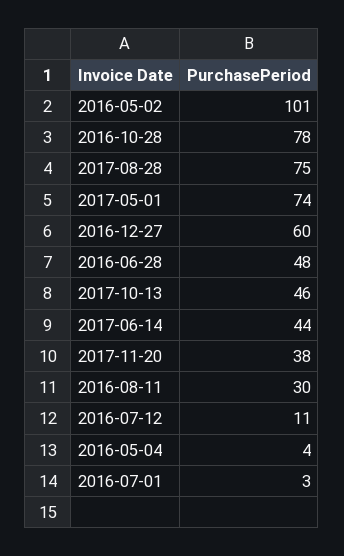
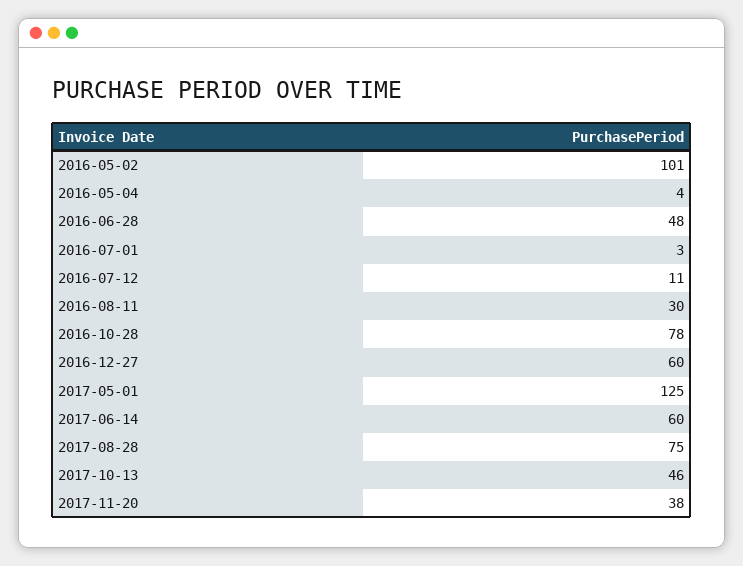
  {
    "2016-05-02": 101,
    "2016-10-28": 78,
    "2017-08-28": 75,
-   "2017-05-01": 74,
+   "2017-05-01": 125,
    "2016-12-27": 60,
    "2016-06-28": 48,
    "2017-10-13": 46,
-   "2017-06-14": 44,
+   "2017-06-14": 60,
    "2017-11-20": 38,
    "2016-08-11": 30,
    "2016-07-12": 11,
    "2016-05-04": 4,
    "2016-07-01": 3
  }

